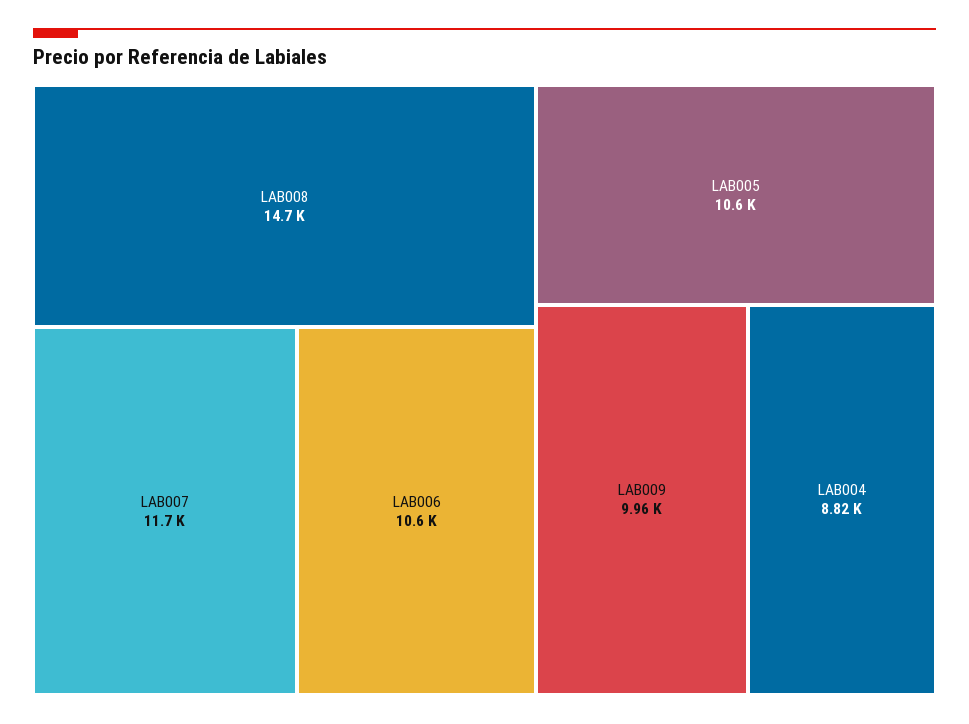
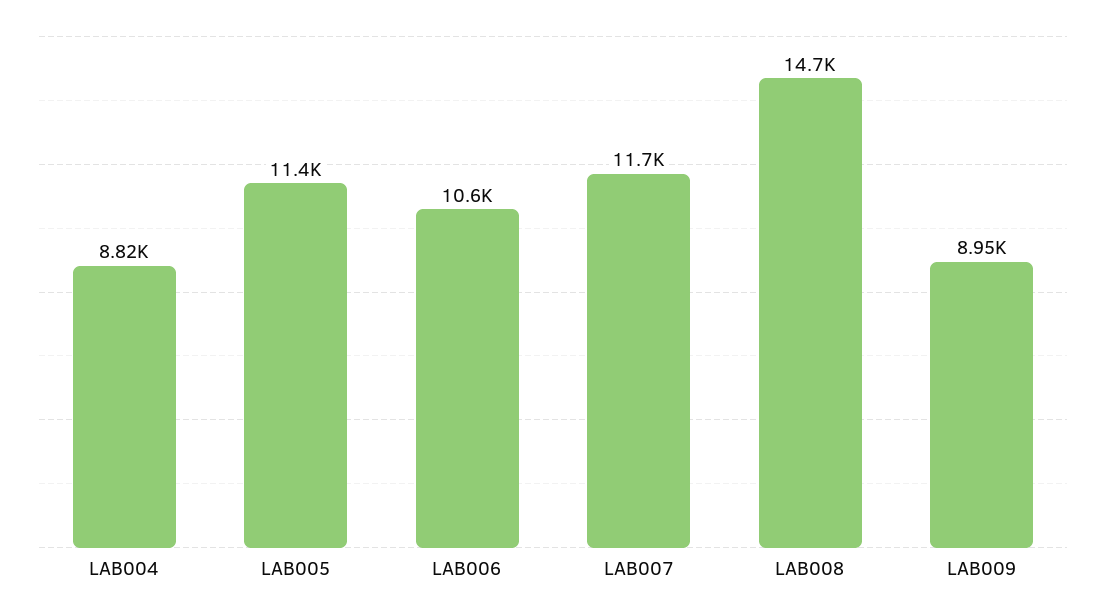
  {
    "LAB008": 14700,
    "LAB007": 11700,
    "LAB006": 10600,
-   "LAB005": 10600,
+   "LAB005": 11400,
-   "LAB009": 9960,
+   "LAB009": 8950,
    "LAB004": 8820
  }

